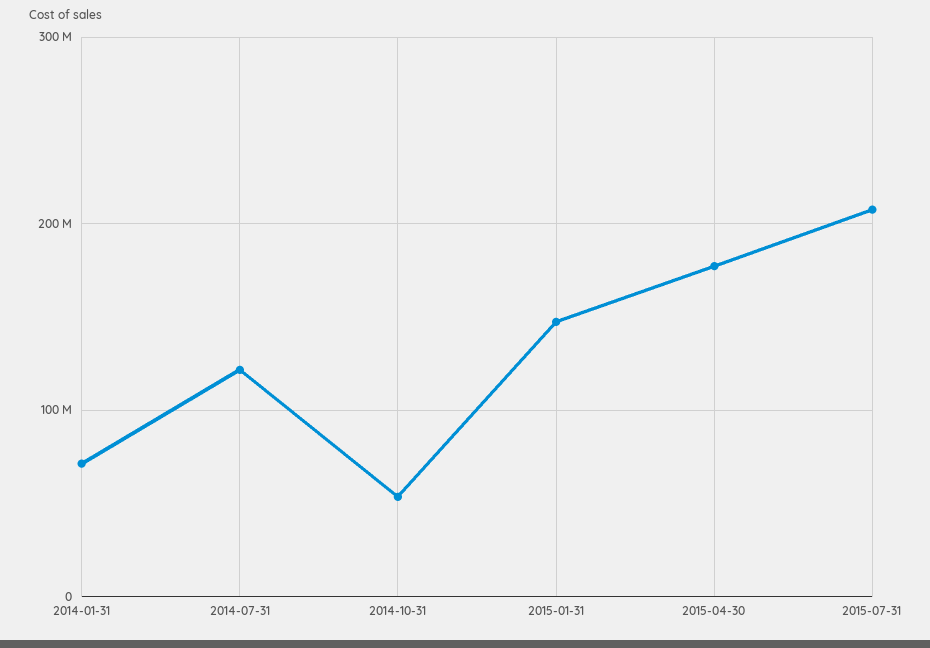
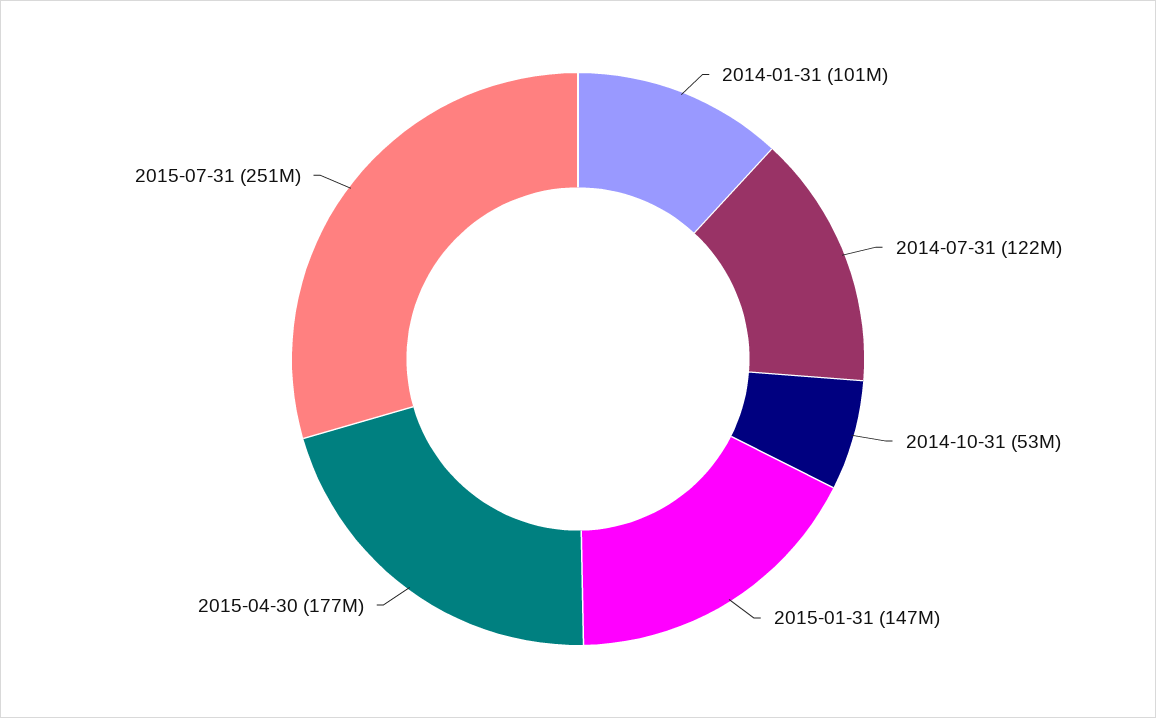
  {
-   "2014-01-31": 70000000,
+   "2014-01-31": 101000000,
    "2014-07-31": 122000000,
    "2014-10-31": 53000000,
    "2015-01-31": 147000000,
    "2015-04-30": 177000000,
-   "2015-07-31": 210000000
+   "2015-07-31": 251000000
  }

